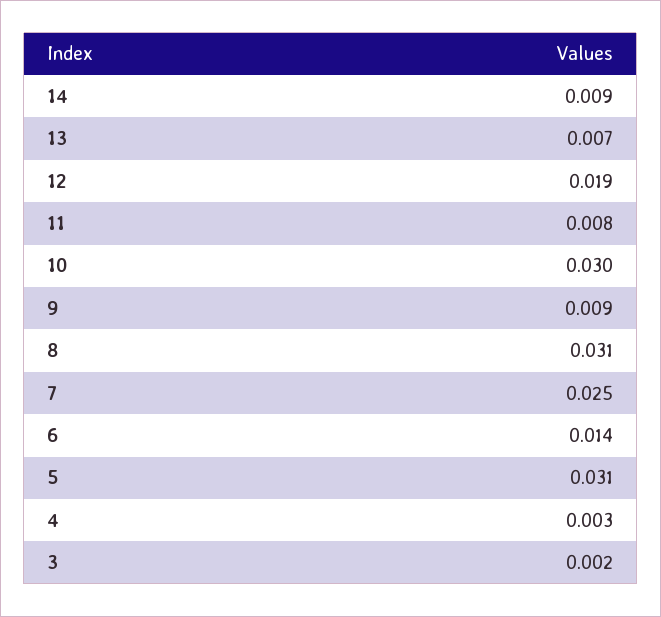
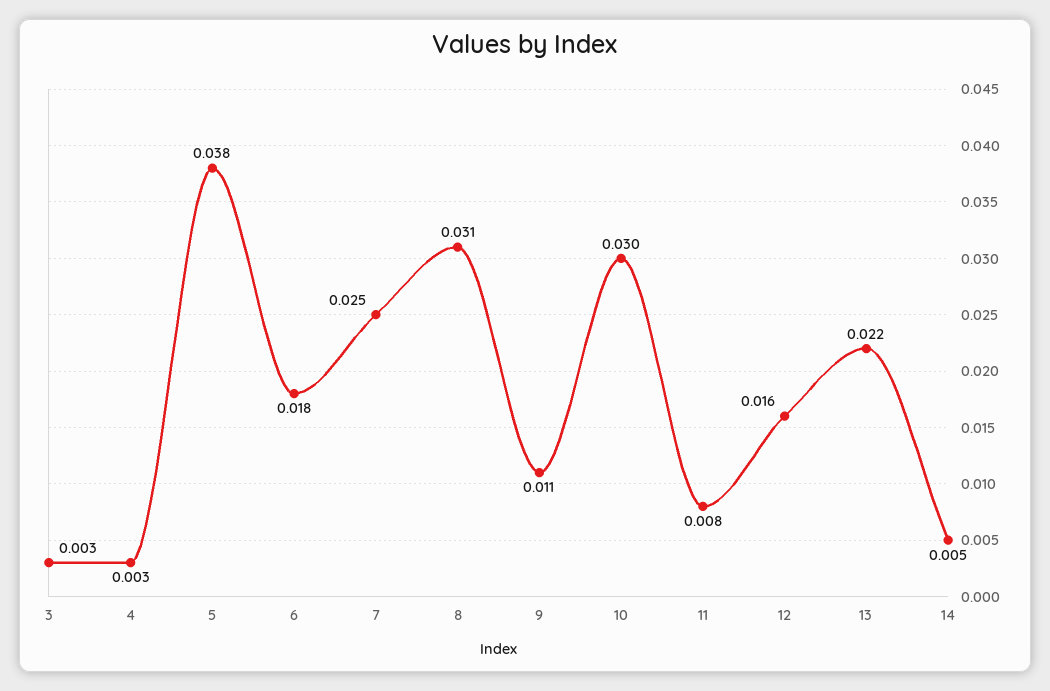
  {
-   "14": 0.009,
+   "14": 0.005,
-   "13": 0.007,
+   "13": 0.022,
-   "12": 0.019,
+   "12": 0.016,
    "11": 0.008,
    "10": 0.03,
-   "9": 0.009,
+   "9": 0.011,
    "8": 0.031,
    "7": 0.025,
-   "6": 0.014,
+   "6": 0.018,
-   "5": 0.031,
+   "5": 0.038,
    "4": 0.003,
-   "3": 0.002
+   "3": 0.003
  }

